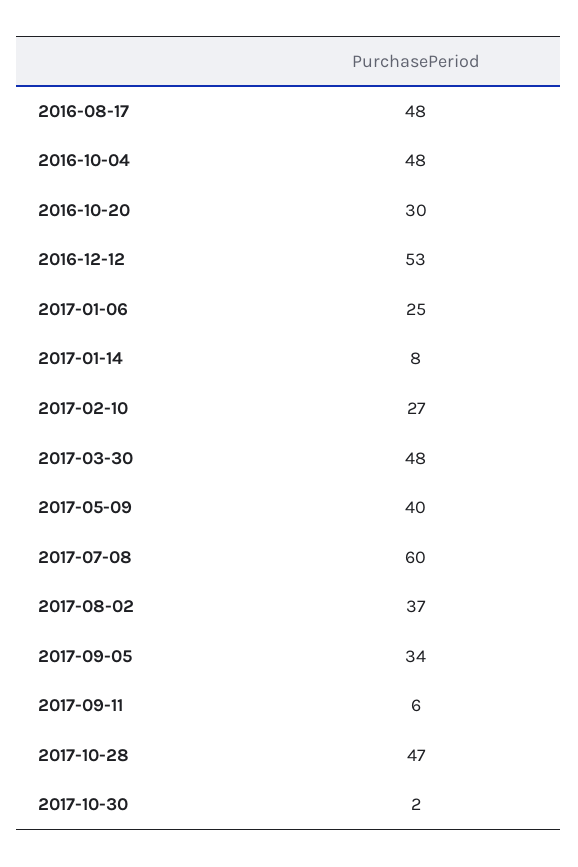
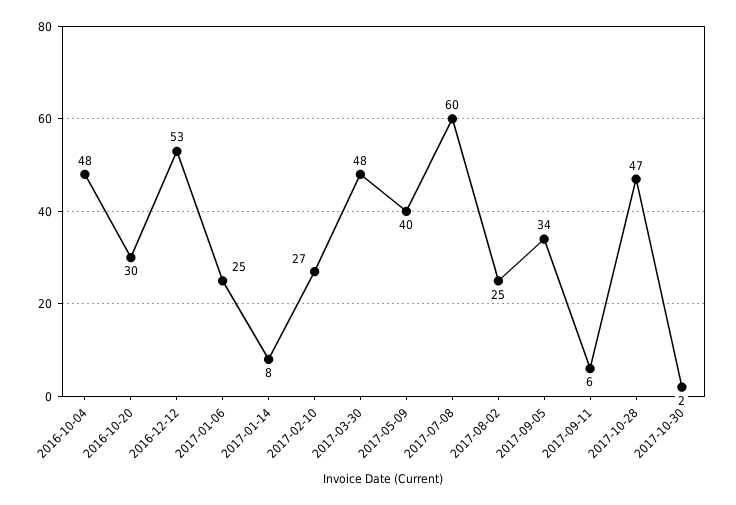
  {
-   "2016-08-17": 48,
    "2016-10-04": 48,
    "2016-10-20": 30,
    "2016-12-12": 53,
    "2017-01-06": 25,
    "2017-01-14": 8,
    "2017-02-10": 27,
    "2017-03-30": 48,
    "2017-05-09": 40,
    "2017-07-08": 60,
-   "2017-08-02": 37,
+   "2017-08-02": 25,
    "2017-09-05": 34,
    "2017-09-11": 6,
    "2017-10-28": 47,
    "2017-10-30": 2
  }

